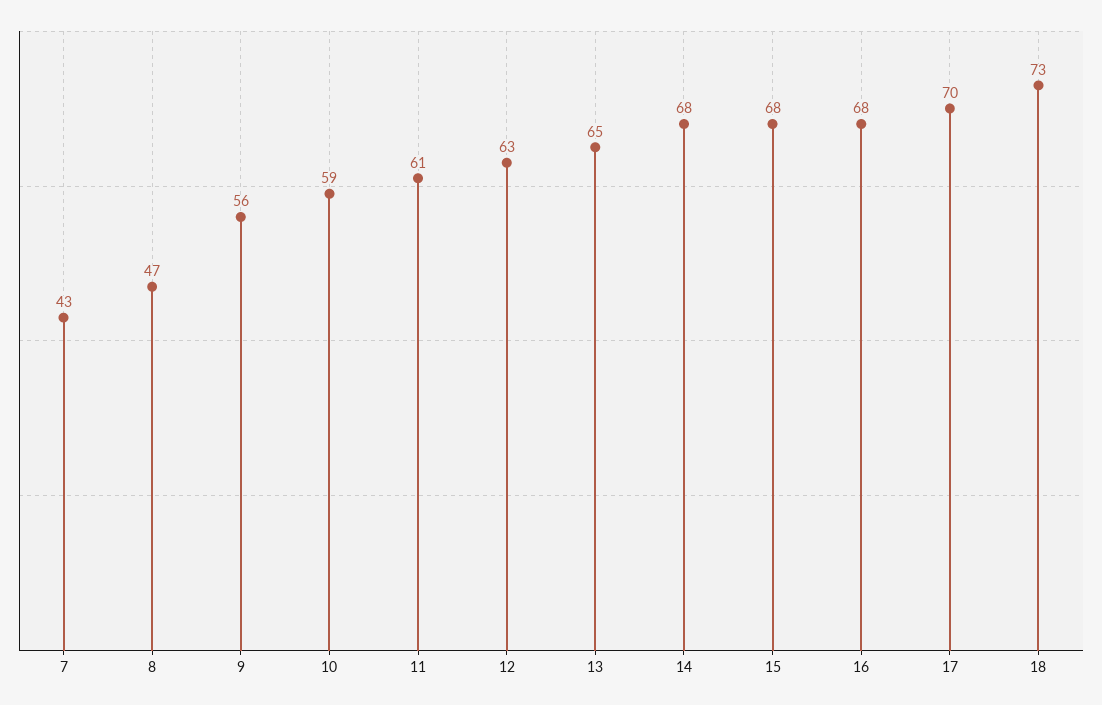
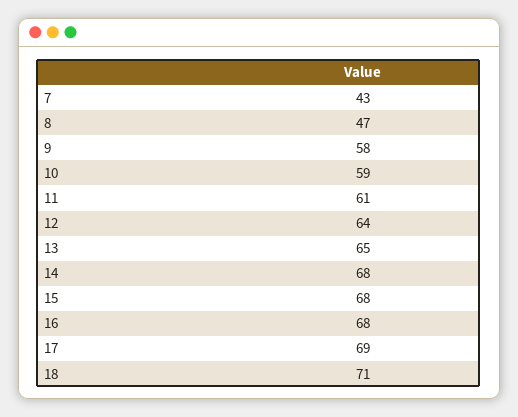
  {
    "7": 43,
    "8": 47,
-   "9": 56,
+   "9": 58,
    "10": 59,
    "11": 61,
-   "12": 63,
+   "12": 64,
    "13": 65,
    "14": 68,
    "15": 68,
    "16": 68,
-   "17": 70,
+   "17": 69,
-   "18": 73
+   "18": 71
  }

